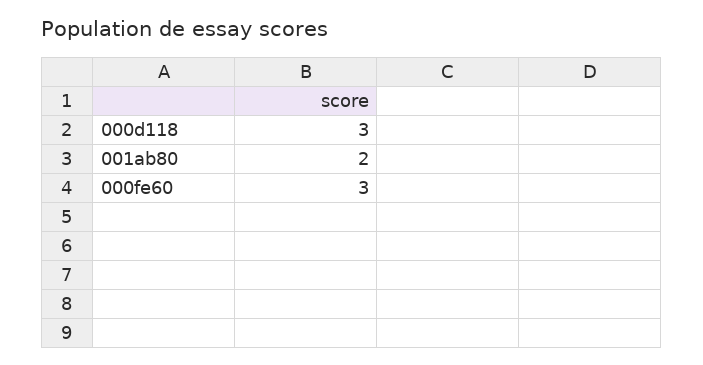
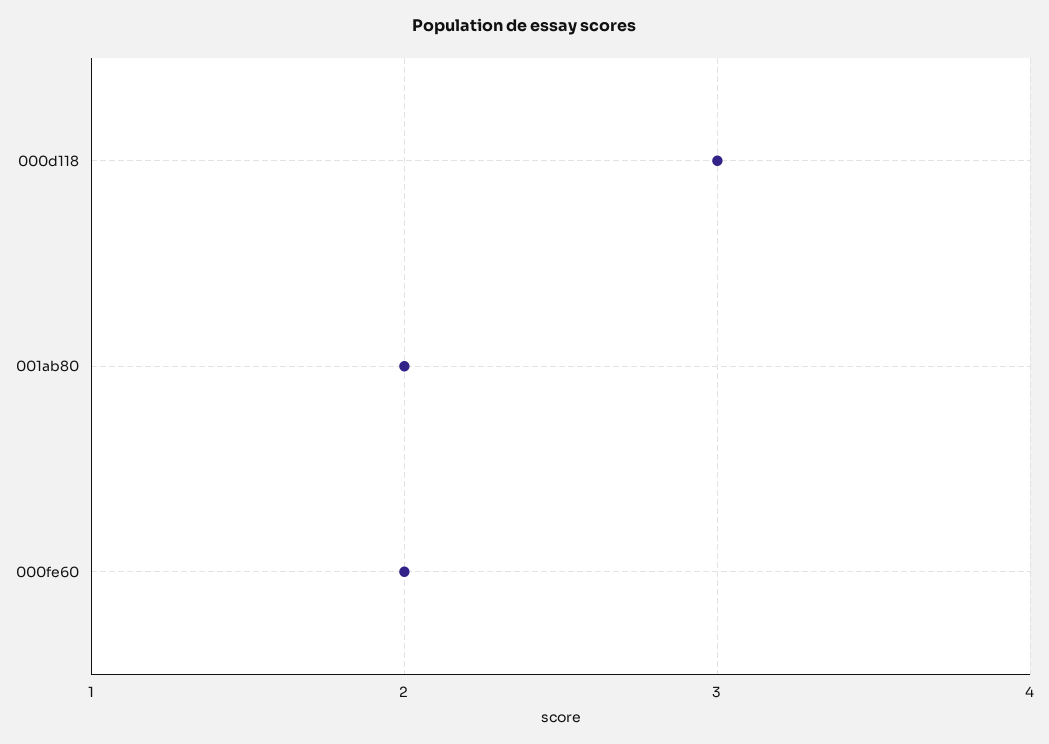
  {
    "000d118": 3,
    "001ab80": 2,
-   "000fe60": 3
+   "000fe60": 2
  }

